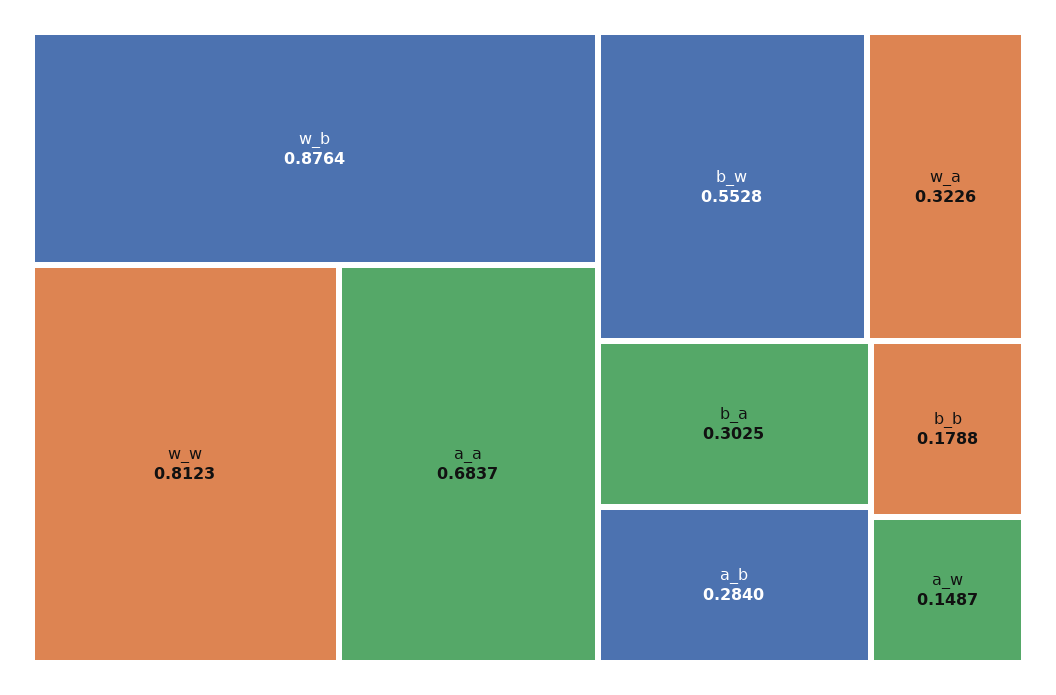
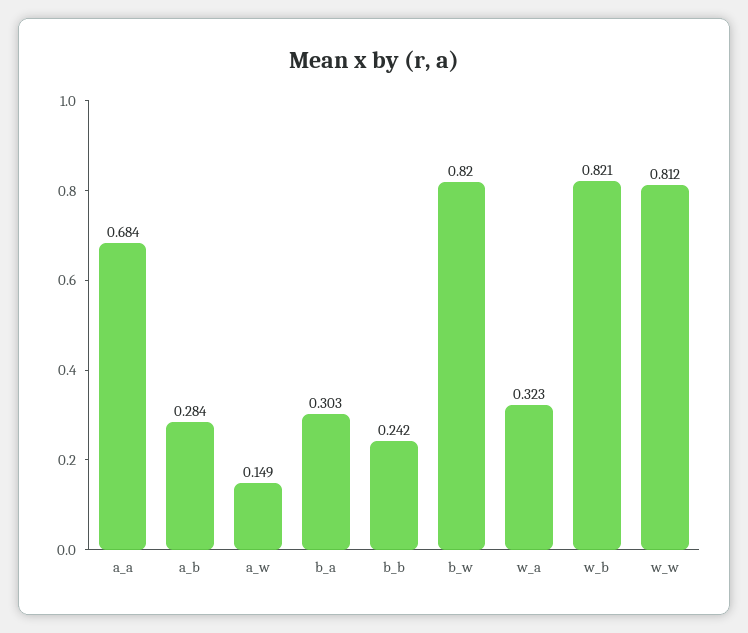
  {
-   "w_b": 0.8764,
+   "w_b": 0.821,
    "w_w": 0.8123,
    "a_a": 0.6837,
-   "b_w": 0.5528,
+   "b_w": 0.82,
    "w_a": 0.3226,
    "b_a": 0.3025,
    "a_b": 0.284,
-   "b_b": 0.1788,
+   "b_b": 0.242,
    "a_w": 0.1487
  }

